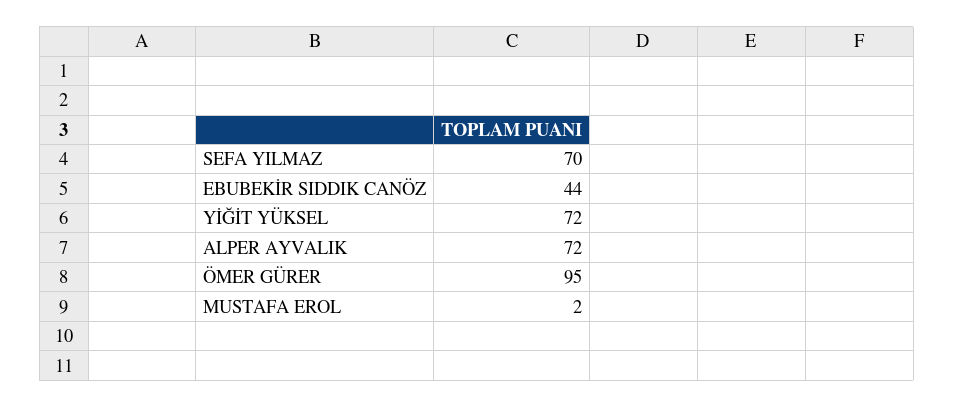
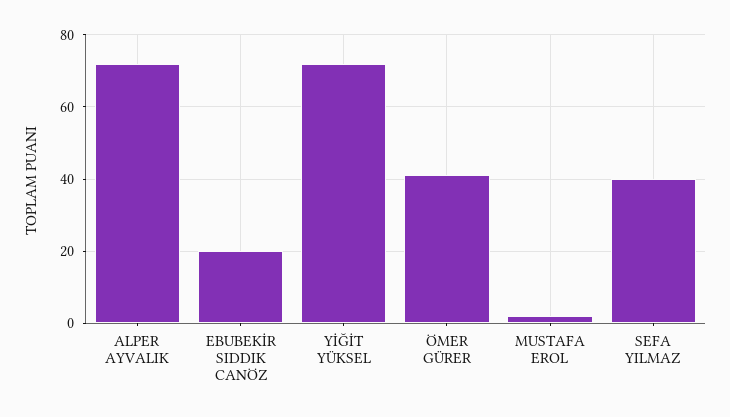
  {
-   "SEFA YILMAZ": 70,
+   "SEFA YILMAZ": 40,
-   "EBUBEKİR SIDDIK CANÖZ": 44,
+   "EBUBEKİR SIDDIK CANÖZ": 20,
    "YİĞİT YÜKSEL": 72,
    "ALPER AYVALIK": 72,
-   "ÖMER GÜRER": 95,
+   "ÖMER GÜRER": 40,
    "MUSTAFA EROL": 2
  }

